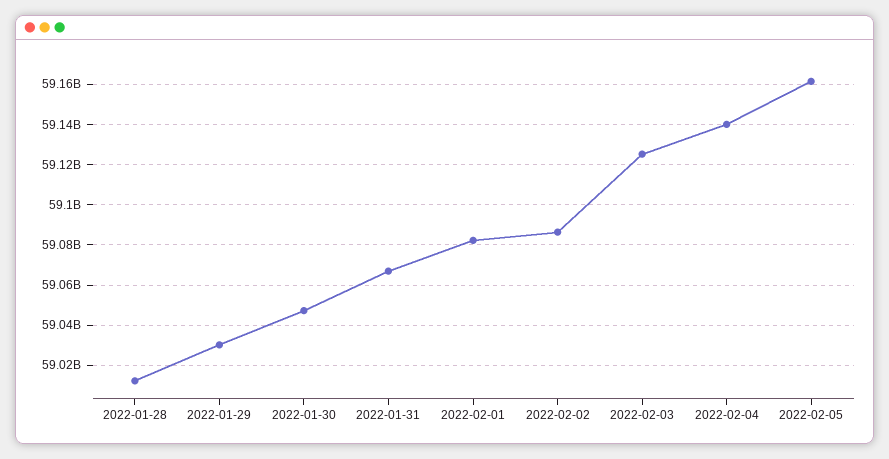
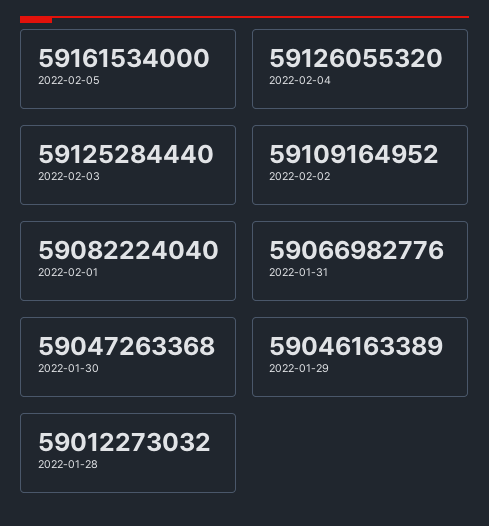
  {
    "2022-01-28": 59012273032,
-   "2022-01-29": 59030000000,
+   "2022-01-29": 59046163389,
    "2022-01-30": 59047263368,
    "2022-01-31": 59066982776,
    "2022-02-01": 59082224040,
-   "2022-02-02": 59085000000,
+   "2022-02-02": 59109164952,
    "2022-02-03": 59125284440,
-   "2022-02-04": 59140000000,
+   "2022-02-04": 59126055320,
    "2022-02-05": 59161534000
  }

